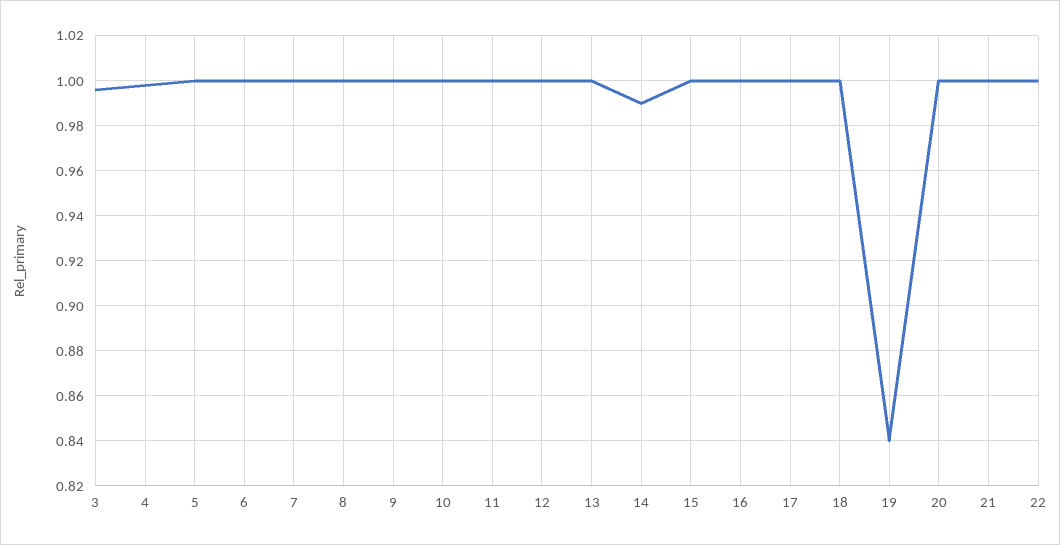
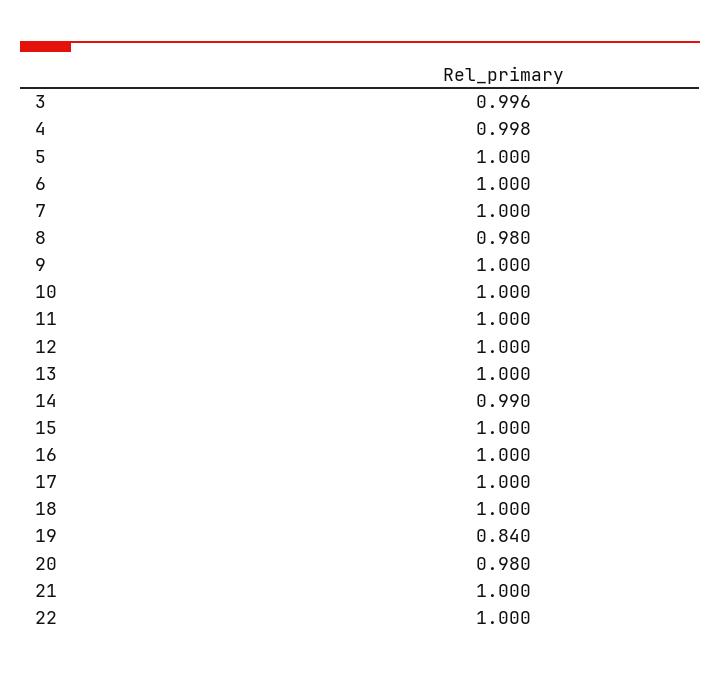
  {
    "3": 0.996,
    "4": 0.998,
    "5": 1,
    "6": 1,
    "7": 1,
-   "8": 1,
+   "8": 0.98,
    "9": 1,
    "10": 1,
    "11": 1,
    "12": 1,
    "13": 1,
    "14": 0.99,
    "15": 1,
    "16": 1,
    "17": 1,
    "18": 1,
    "19": 0.84,
-   "20": 1,
+   "20": 0.98,
    "21": 1,
    "22": 1
  }

